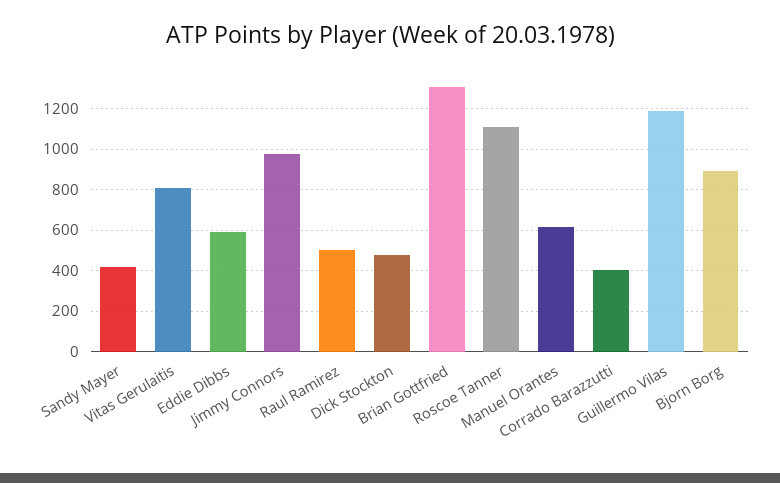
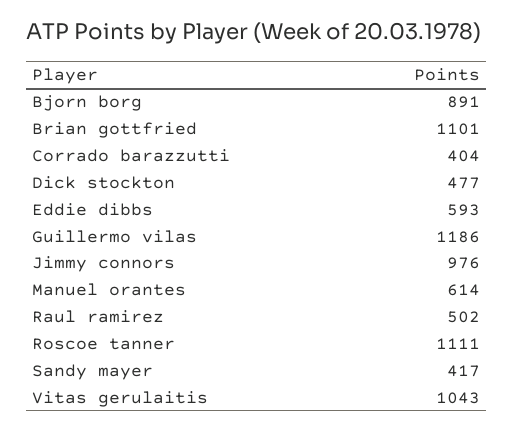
  {
    "Sandy Mayer": 417,
-   "Vitas Gerulaitis": 800,
+   "Vitas Gerulaitis": 1043,
    "Eddie Dibbs": 593,
    "Jimmy Connors": 976,
    "Raul Ramirez": 502,
    "Dick Stockton": 477,
-   "Brian Gottfried": 1300,
+   "Brian Gottfried": 1101,
    "Roscoe Tanner": 1111,
    "Manuel Orantes": 614,
    "Corrado Barazzutti": 404,
    "Guillermo Vilas": 1186,
    "Bjorn Borg": 891
  }

